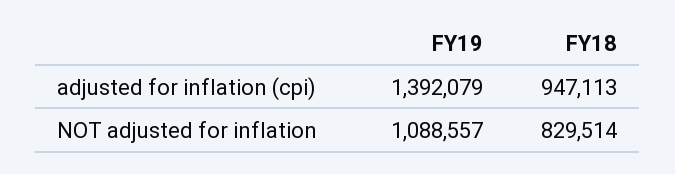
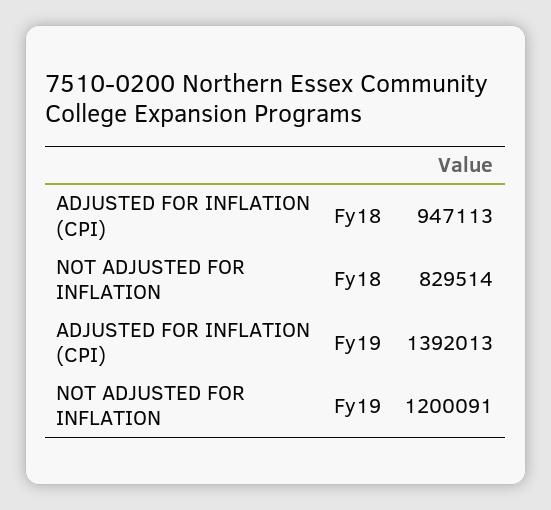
  {
    "FY19": {
-     "adjusted for inflation (cpi)": 1392079,
+     "adjusted for inflation (cpi)": 1392013,
-     "NOT adjusted for inflation": 1088557
+     "NOT adjusted for inflation": 1200091
    },
    "FY18": {
      "adjusted for inflation (cpi)": 947113,
      "NOT adjusted for inflation": 829514
    }
  }

